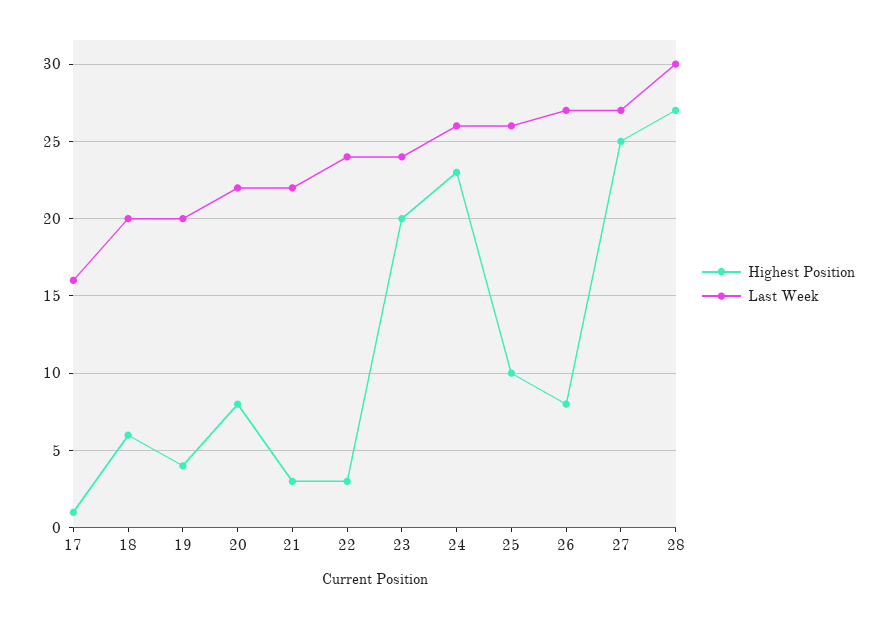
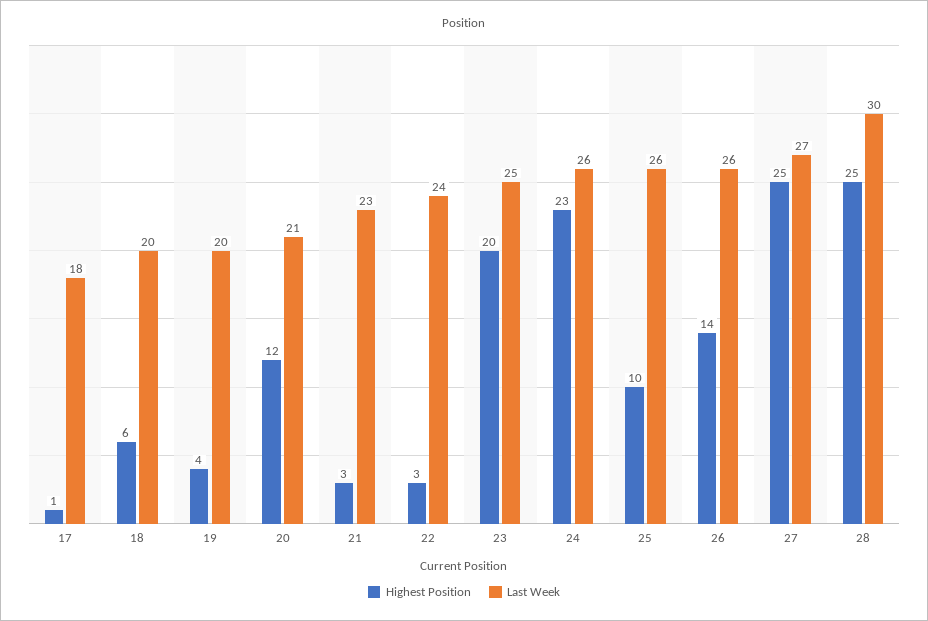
  {
    "Highest Position": {
      "17": 1,
      "18": 6,
      "19": 4,
-     "20": 8,
+     "20": 12,
      "21": 3,
      "22": 3,
      "23": 20,
      "24": 23,
      "25": 10,
-     "26": 8,
+     "26": 14,
      "27": 25,
-     "28": 27
+     "28": 25
    },
    "Last Week": {
-     "17": 16,
+     "17": 18,
      "18": 20,
      "19": 20,
-     "20": 22,
+     "20": 21,
-     "21": 22,
+     "21": 23,
      "22": 24,
-     "23": 24,
+     "23": 25,
      "24": 26,
      "25": 26,
-     "26": 27,
+     "26": 26,
      "27": 27,
      "28": 30
    }
  }

